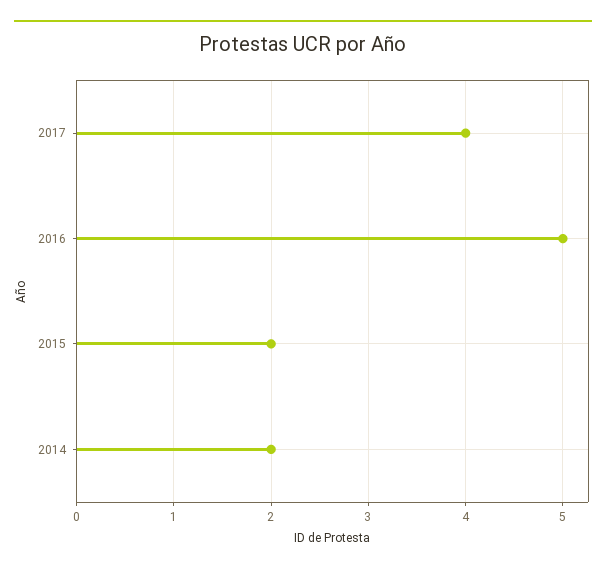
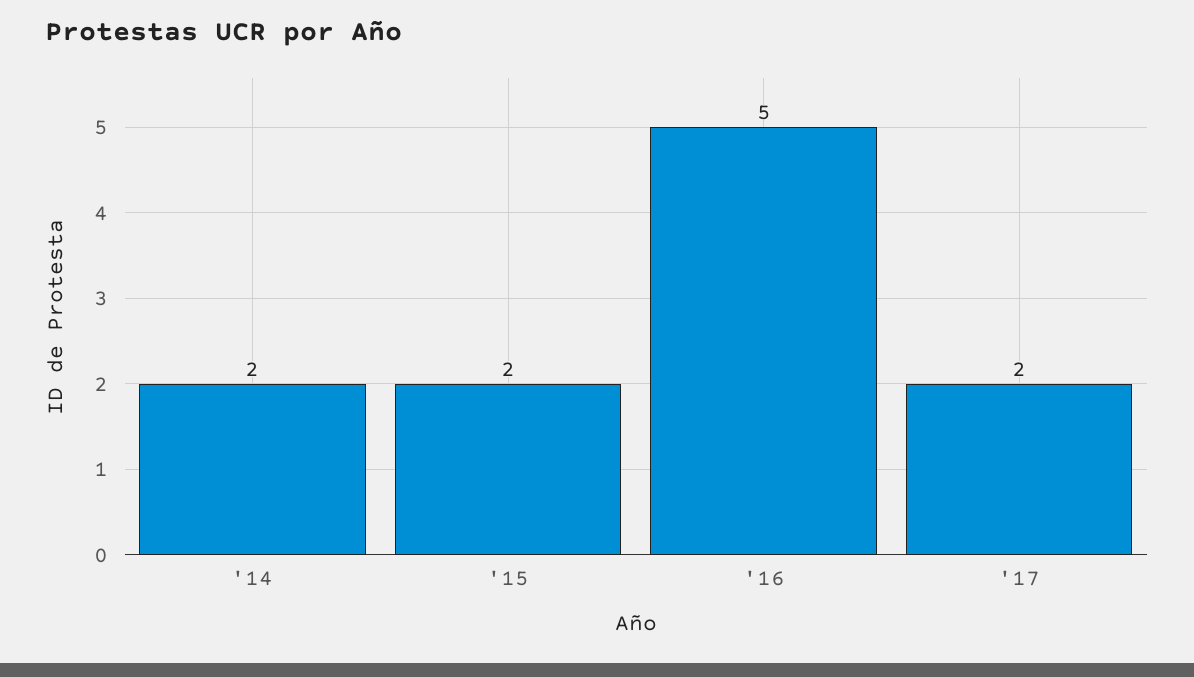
  {
-   "2017": 4,
+   "2017": 2,
    "2016": 5,
    "2015": 2,
    "2014": 2
  }

